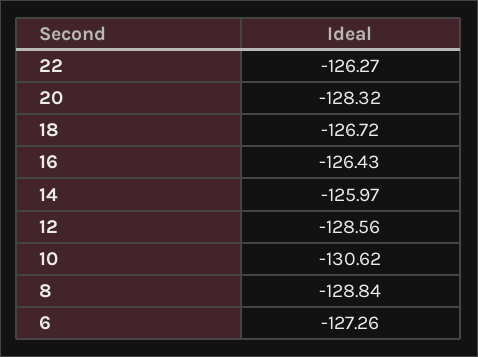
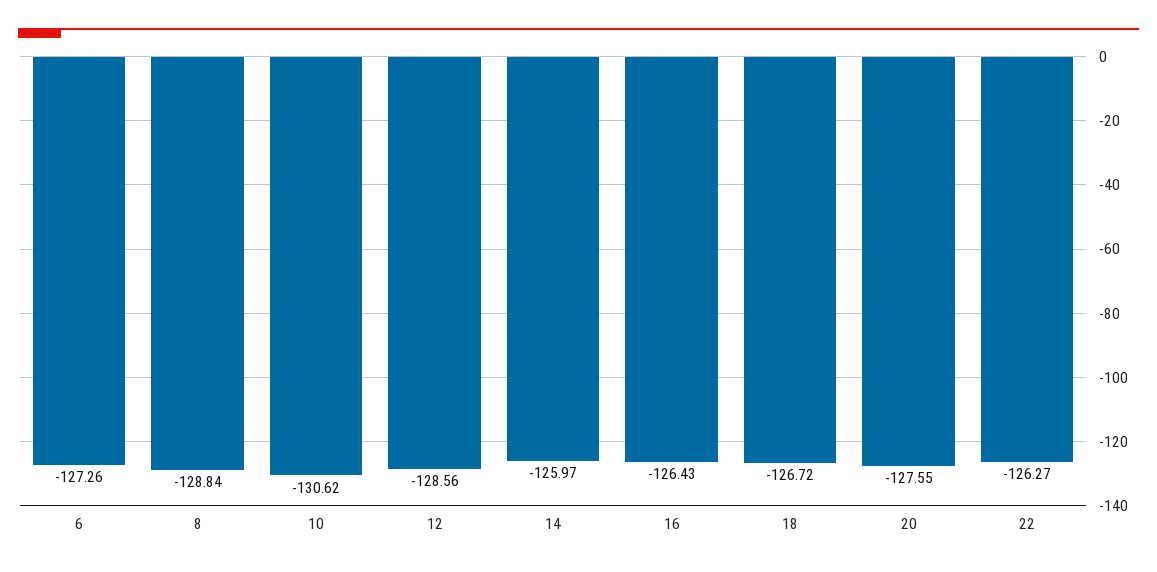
  {
    "22": -126.27,
-   "20": -128.32,
+   "20": -127.55,
    "18": -126.72,
    "16": -126.43,
    "14": -125.97,
    "12": -128.56,
    "10": -130.62,
    "8": -128.84,
    "6": -127.26
  }

